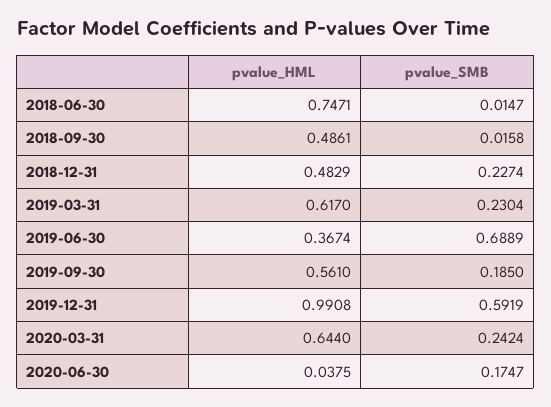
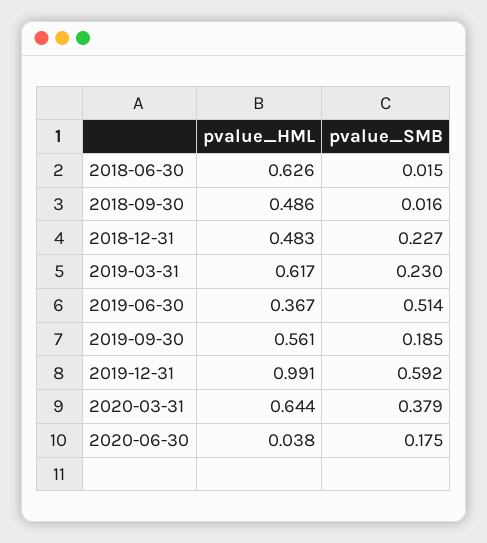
  {
    "pvalue_HML": {
-     "2018-06-30": 0.7471,
+     "2018-06-30": 0.626,
      "2018-09-30": 0.4861,
      "2018-12-31": 0.4829,
      "2019-03-31": 0.617,
      "2019-06-30": 0.3674,
      "2019-09-30": 0.561,
      "2019-12-31": 0.9908,
      "2020-03-31": 0.644,
      "2020-06-30": 0.0375
    },
    "pvalue_SMB": {
      "2018-06-30": 0.0147,
      "2018-09-30": 0.0158,
      "2018-12-31": 0.2274,
      "2019-03-31": 0.2304,
-     "2019-06-30": 0.6889,
+     "2019-06-30": 0.514,
      "2019-09-30": 0.185,
      "2019-12-31": 0.5919,
-     "2020-03-31": 0.2424,
+     "2020-03-31": 0.379,
      "2020-06-30": 0.1747
    }
  }

